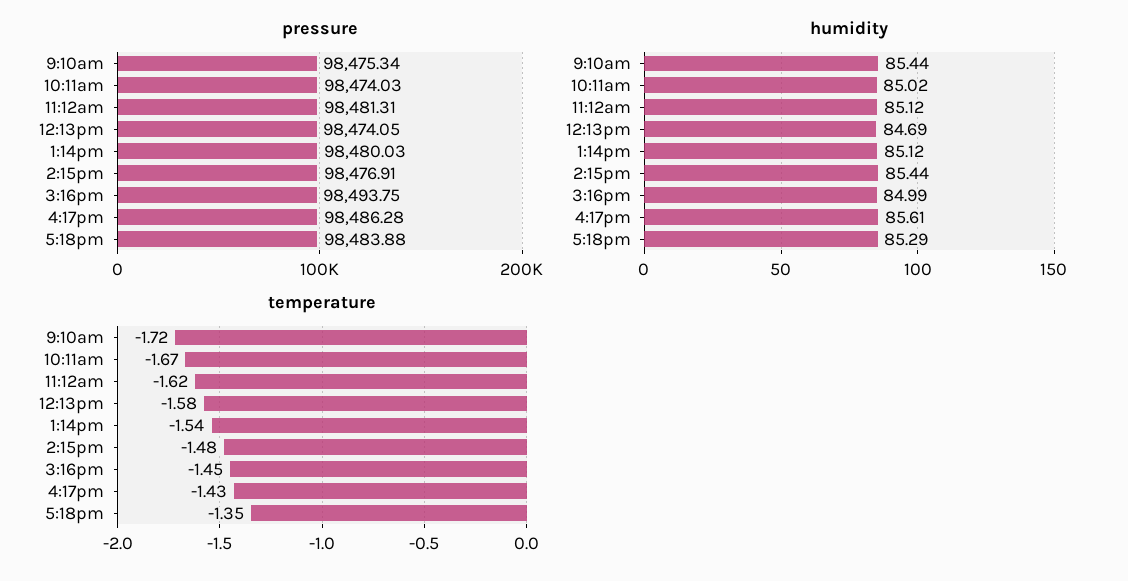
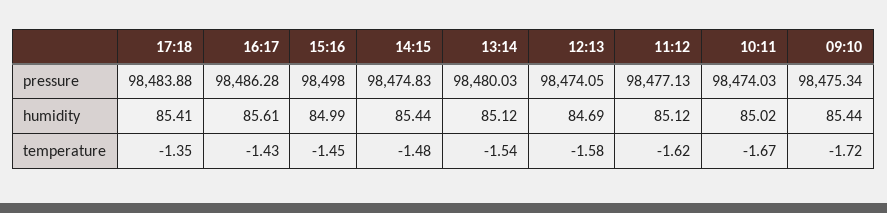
  {
    "pressure": {
      "9:10am": 98475.34,
      "10:11am": 98474.03,
-     "11:12am": 98481.31,
+     "11:12am": 98477.13,
      "12:13pm": 98474.05,
      "1:14pm": 98480.03,
-     "2:15pm": 98476.91,
+     "2:15pm": 98474.83,
-     "3:16pm": 98493.75,
+     "3:16pm": 98498,
      "4:17pm": 98486.28,
      "5:18pm": 98483.88
    },
    "humidity": {
      "9:10am": 85.44,
      "10:11am": 85.02,
      "11:12am": 85.12,
      "12:13pm": 84.69,
      "1:14pm": 85.12,
      "2:15pm": 85.44,
      "3:16pm": 84.99,
      "4:17pm": 85.61,
-     "5:18pm": 85.29
+     "5:18pm": 85.41
    },
    "temperature": {
      "9:10am": -1.72,
      "10:11am": -1.67,
      "11:12am": -1.62,
      "12:13pm": -1.58,
      "1:14pm": -1.54,
      "2:15pm": -1.48,
      "3:16pm": -1.45,
      "4:17pm": -1.43,
      "5:18pm": -1.35
    }
  }

